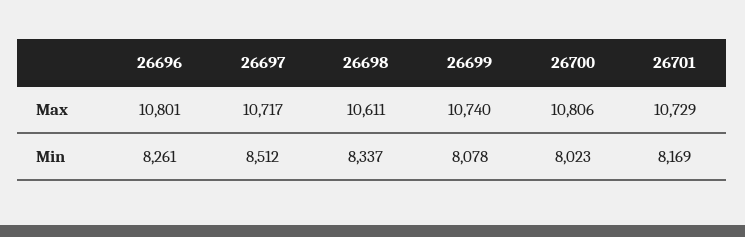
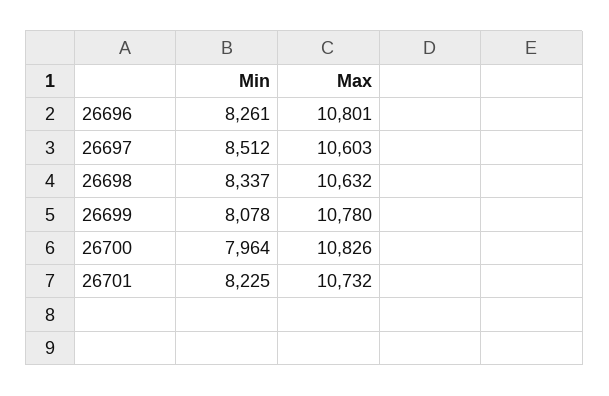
  {
    "26696": {
      "Max": 10801,
      "Min": 8261
    },
    "26697": {
-     "Max": 10717,
+     "Max": 10603,
      "Min": 8512
    },
    "26698": {
-     "Max": 10611,
+     "Max": 10632,
      "Min": 8337
    },
    "26699": {
-     "Max": 10740,
+     "Max": 10780,
      "Min": 8078
    },
    "26700": {
-     "Max": 10806,
+     "Max": 10826,
-     "Min": 8023
+     "Min": 7964
    },
    "26701": {
-     "Max": 10729,
+     "Max": 10732,
-     "Min": 8169
+     "Min": 8225
    }
  }

